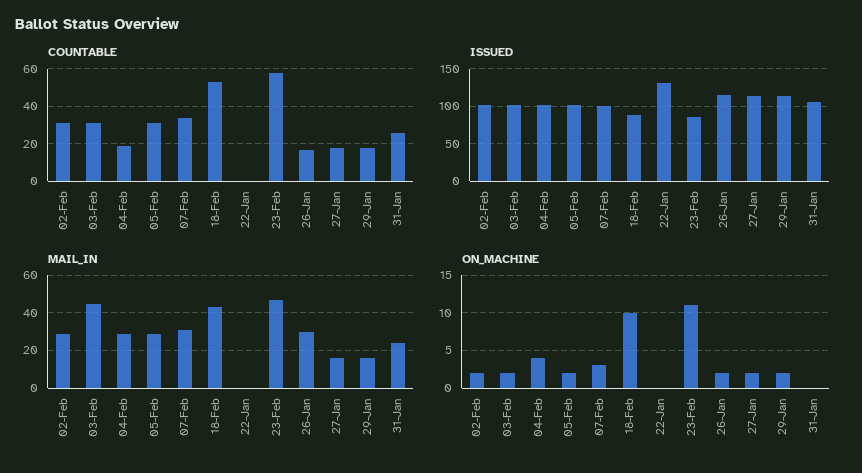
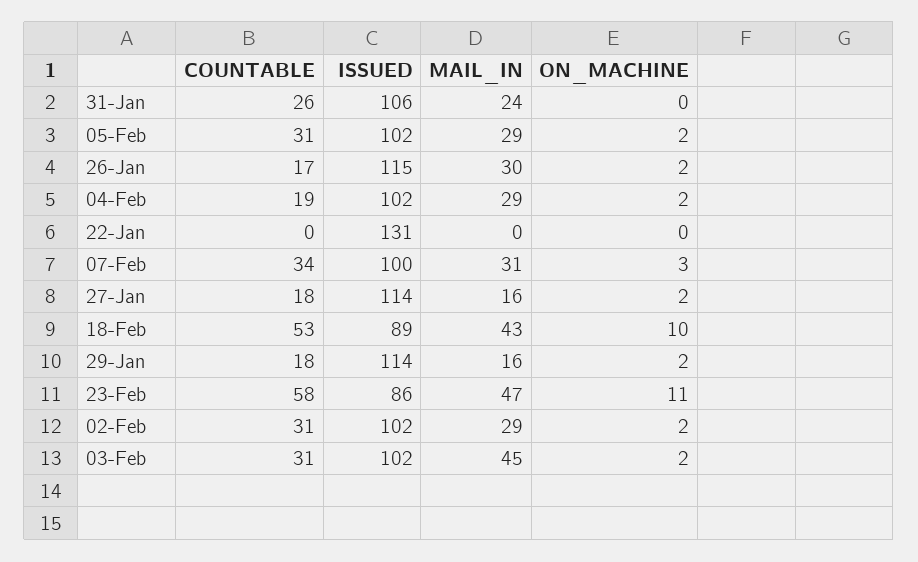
  {
    "COUNTABLE": {
      "02-Feb": 31,
      "03-Feb": 31,
      "04-Feb": 19,
      "05-Feb": 31,
      "07-Feb": 34,
      "18-Feb": 53,
      "22-Jan": 0,
      "23-Feb": 58,
      "26-Jan": 17,
      "27-Jan": 18,
      "29-Jan": 18,
      "31-Jan": 26
    },
    "ISSUED": {
      "02-Feb": 102,
      "03-Feb": 102,
      "04-Feb": 102,
      "05-Feb": 102,
      "07-Feb": 100,
      "18-Feb": 89,
      "22-Jan": 131,
      "23-Feb": 86,
      "26-Jan": 115,
      "27-Jan": 114,
      "29-Jan": 114,
      "31-Jan": 106
    },
    "MAIL_IN": {
      "02-Feb": 29,
      "03-Feb": 45,
      "04-Feb": 29,
      "05-Feb": 29,
      "07-Feb": 31,
      "18-Feb": 43,
      "22-Jan": 0,
      "23-Feb": 47,
      "26-Jan": 30,
      "27-Jan": 16,
      "29-Jan": 16,
      "31-Jan": 24
    },
    "ON_MACHINE": {
      "02-Feb": 2,
      "03-Feb": 2,
-     "04-Feb": 4,
+     "04-Feb": 2,
      "05-Feb": 2,
      "07-Feb": 3,
      "18-Feb": 10,
      "22-Jan": 0,
      "23-Feb": 11,
      "26-Jan": 2,
      "27-Jan": 2,
      "29-Jan": 2,
      "31-Jan": 0
    }
  }

